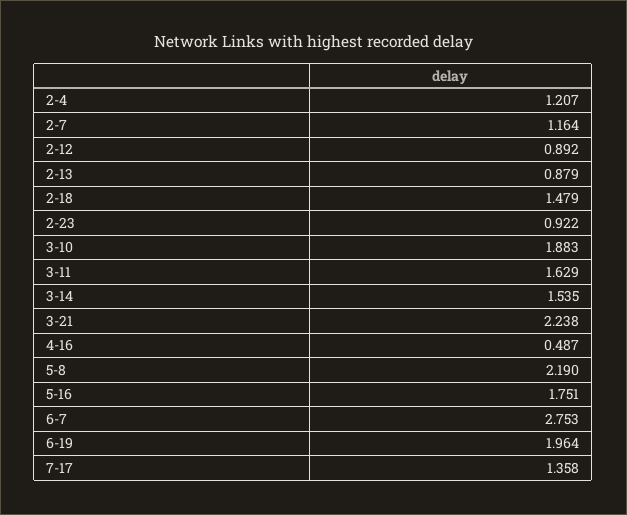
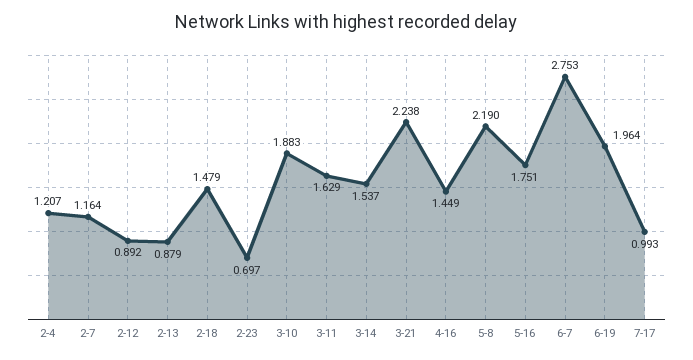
  {
    "2-4": 1.207,
    "2-7": 1.164,
    "2-12": 0.892,
    "2-13": 0.879,
    "2-18": 1.479,
-   "2-23": 0.922,
+   "2-23": 0.697,
    "3-10": 1.883,
    "3-11": 1.629,
-   "3-14": 1.535,
+   "3-14": 1.537,
    "3-21": 2.238,
-   "4-16": 0.487,
+   "4-16": 1.449,
    "5-8": 2.19,
    "5-16": 1.751,
    "6-7": 2.753,
    "6-19": 1.964,
-   "7-17": 1.358
+   "7-17": 0.993
  }

